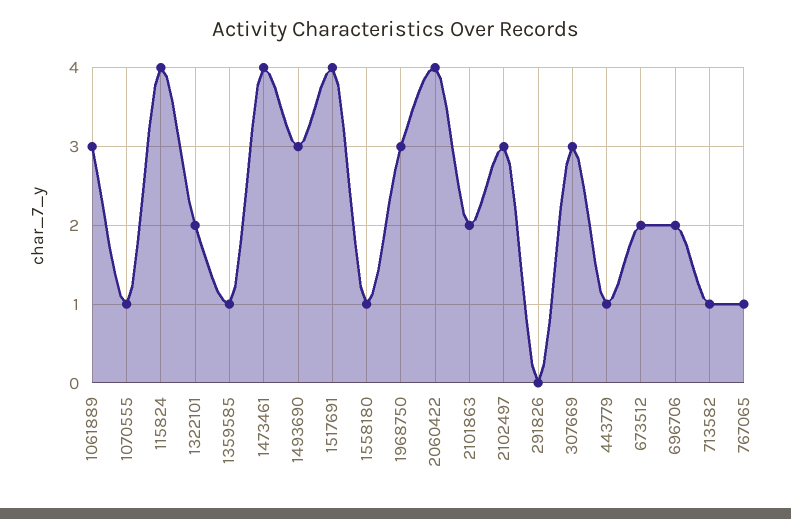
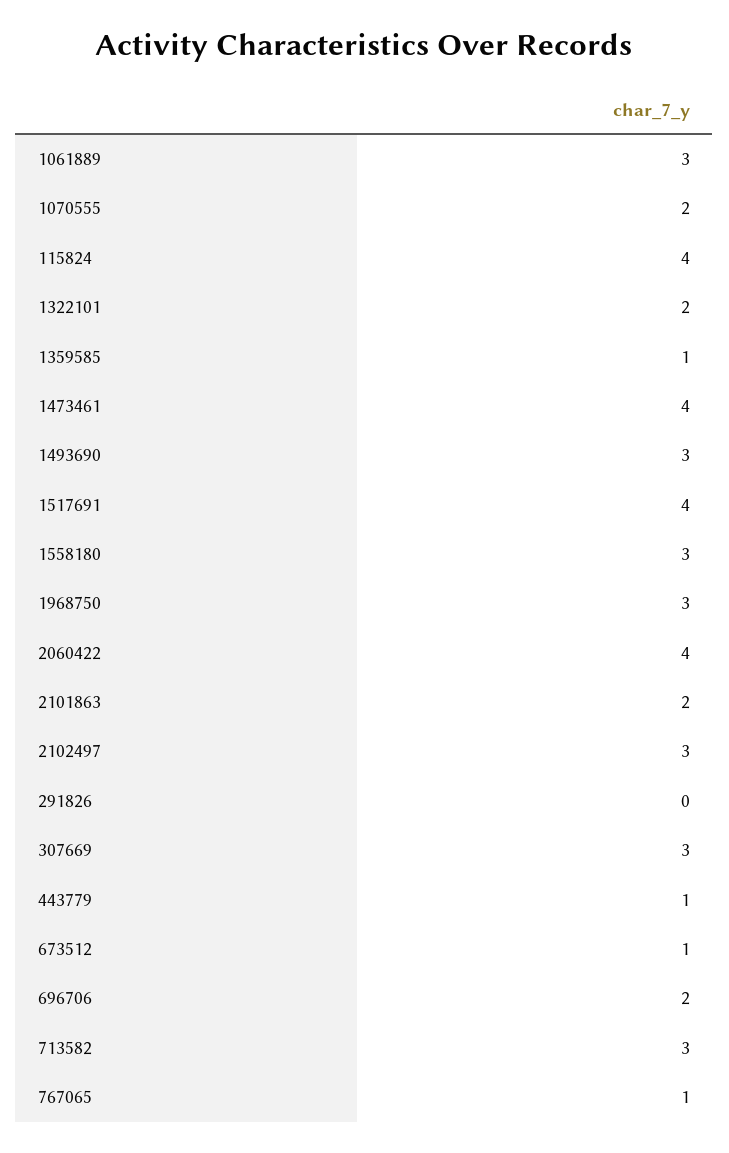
  {
    "1061889": 3,
-   "1070555": 1,
+   "1070555": 2,
    "115824": 4,
    "1322101": 2,
    "1359585": 1,
    "1473461": 4,
    "1493690": 3,
    "1517691": 4,
-   "1558180": 1,
+   "1558180": 3,
    "1968750": 3,
    "2060422": 4,
    "2101863": 2,
    "2102497": 3,
    "291826": 0,
    "307669": 3,
    "443779": 1,
-   "673512": 2,
+   "673512": 1,
    "696706": 2,
-   "713582": 1,
+   "713582": 3,
    "767065": 1
  }

